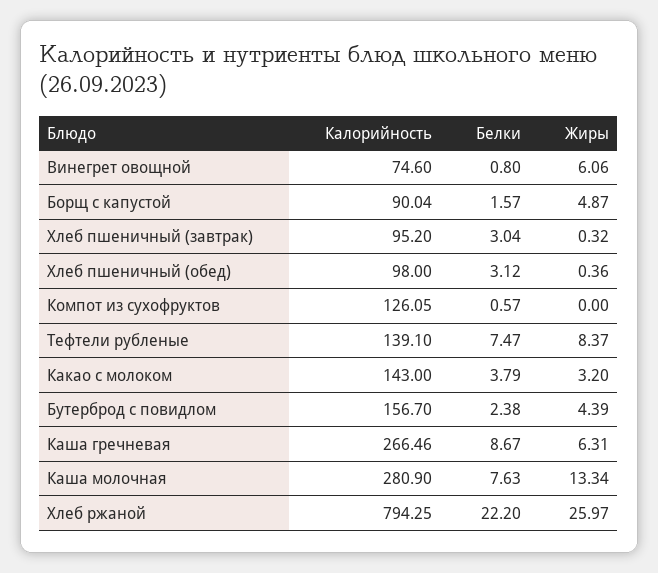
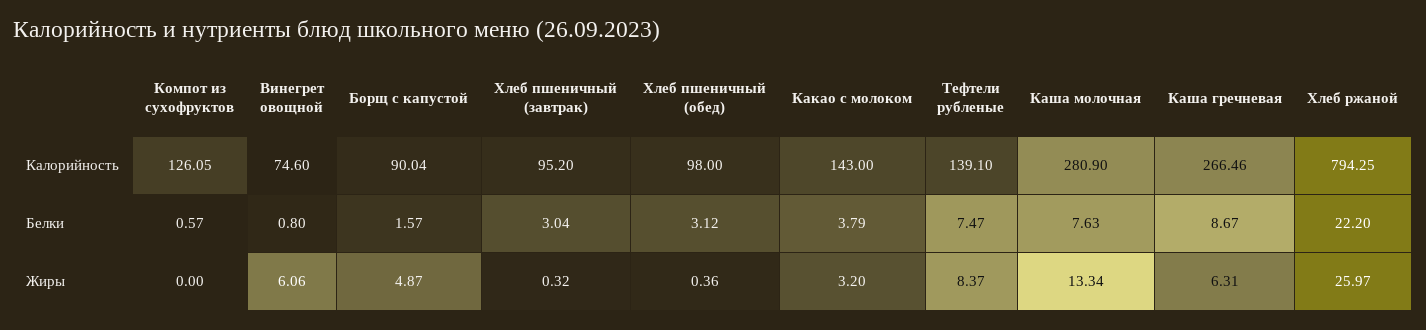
  {
    "Калорийность": {
      "Винегрет овощной": 74.6,
      "Борщ с капустой": 90.04,
      "Хлеб пшеничный (завтрак)": 95.2,
      "Хлеб пшеничный (обед)": 98,
      "Компот из сухофруктов": 126.05,
      "Тефтели рубленые": 139.1,
      "Какао с молоком": 143,
-     "Бутерброд с повидлом": 156.7,
      "Каша гречневая": 266.46,
      "Каша молочная": 280.9,
      "Хлеб ржаной": 794.25
    },
    "Белки": {
      "Винегрет овощной": 0.8,
      "Борщ с капустой": 1.57,
      "Хлеб пшеничный (завтрак)": 3.04,
      "Хлеб пшеничный (обед)": 3.12,
      "Компот из сухофруктов": 0.57,
      "Тефтели рубленые": 7.47,
      "Какао с молоком": 3.79,
-     "Бутерброд с повидлом": 2.38,
      "Каша гречневая": 8.67,
      "Каша молочная": 7.63,
      "Хлеб ржаной": 22.2
    },
    "Жиры": {
      "Винегрет овощной": 6.06,
      "Борщ с капустой": 4.87,
      "Хлеб пшеничный (завтрак)": 0.32,
      "Хлеб пшеничный (обед)": 0.36,
      "Компот из сухофруктов": 0,
      "Тефтели рубленые": 8.37,
      "Какао с молоком": 3.2,
-     "Бутерброд с повидлом": 4.39,
      "Каша гречневая": 6.31,
      "Каша молочная": 13.34,
      "Хлеб ржаной": 25.97
    }
  }

